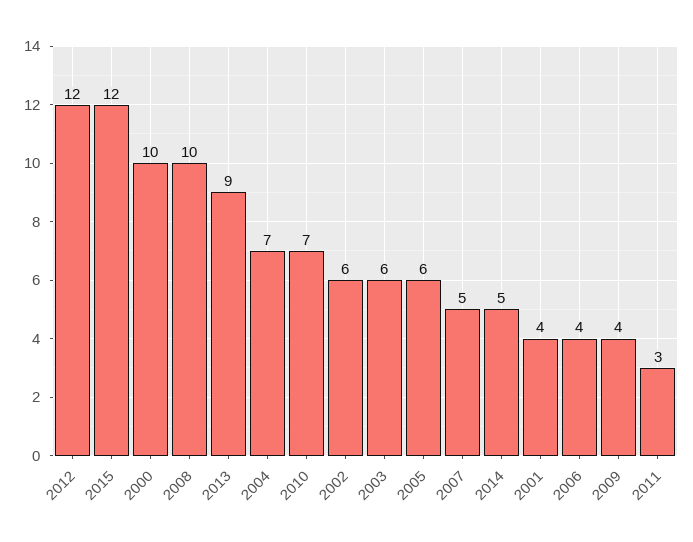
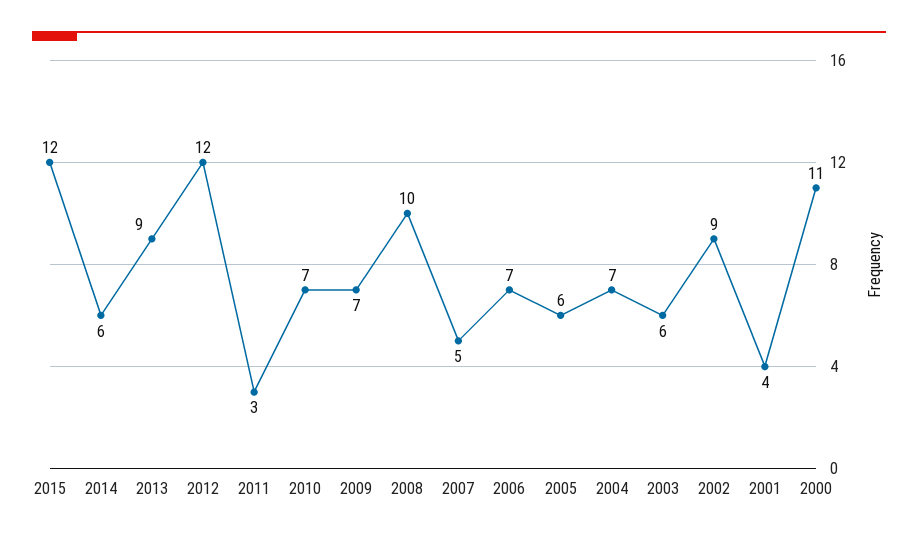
  {
    "2012": 12,
    "2015": 12,
-   "2000": 10,
+   "2000": 11,
    "2008": 10,
    "2013": 9,
    "2004": 7,
    "2010": 7,
-   "2002": 6,
+   "2002": 9,
    "2003": 6,
    "2005": 6,
    "2007": 5,
-   "2014": 5,
+   "2014": 6,
    "2001": 4,
-   "2006": 4,
+   "2006": 7,
-   "2009": 4,
+   "2009": 7,
    "2011": 3
  }

